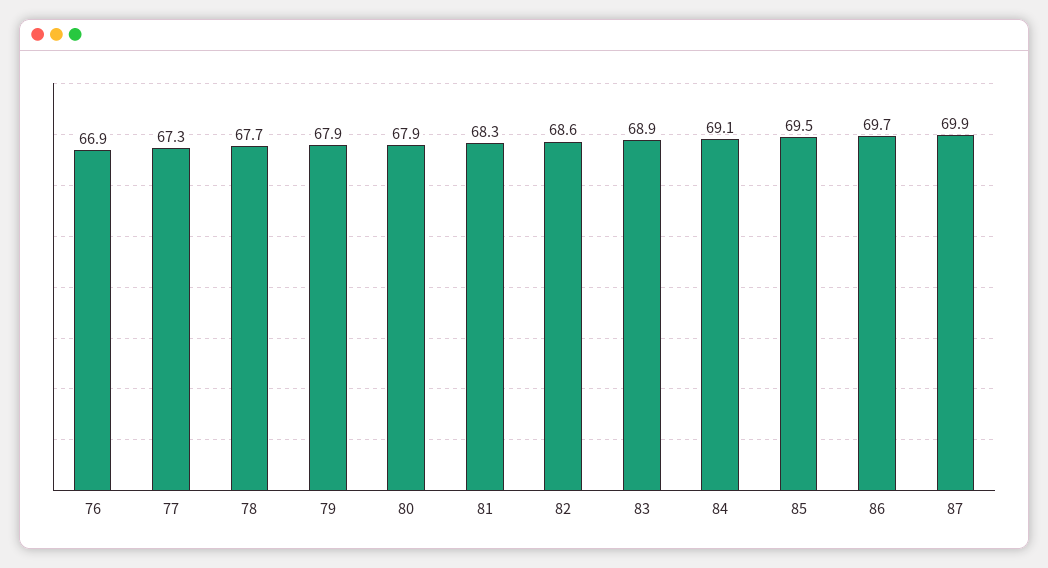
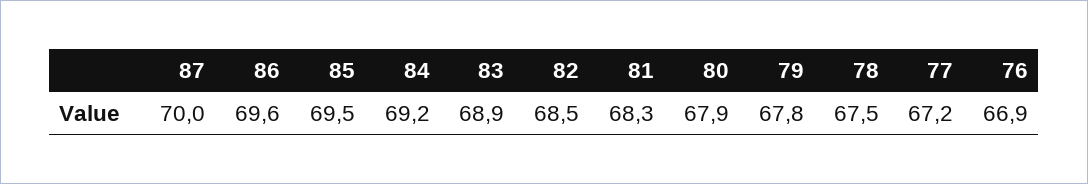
  {
    "76": 66.9,
-   "77": 67.3,
+   "77": 67.2,
-   "78": 67.7,
+   "78": 67.5,
-   "79": 67.9,
+   "79": 67.8,
    "80": 67.9,
    "81": 68.3,
-   "82": 68.6,
+   "82": 68.5,
    "83": 68.9,
-   "84": 69.1,
+   "84": 69.2,
    "85": 69.5,
-   "86": 69.7,
+   "86": 69.6,
-   "87": 69.9
+   "87": 70
  }

